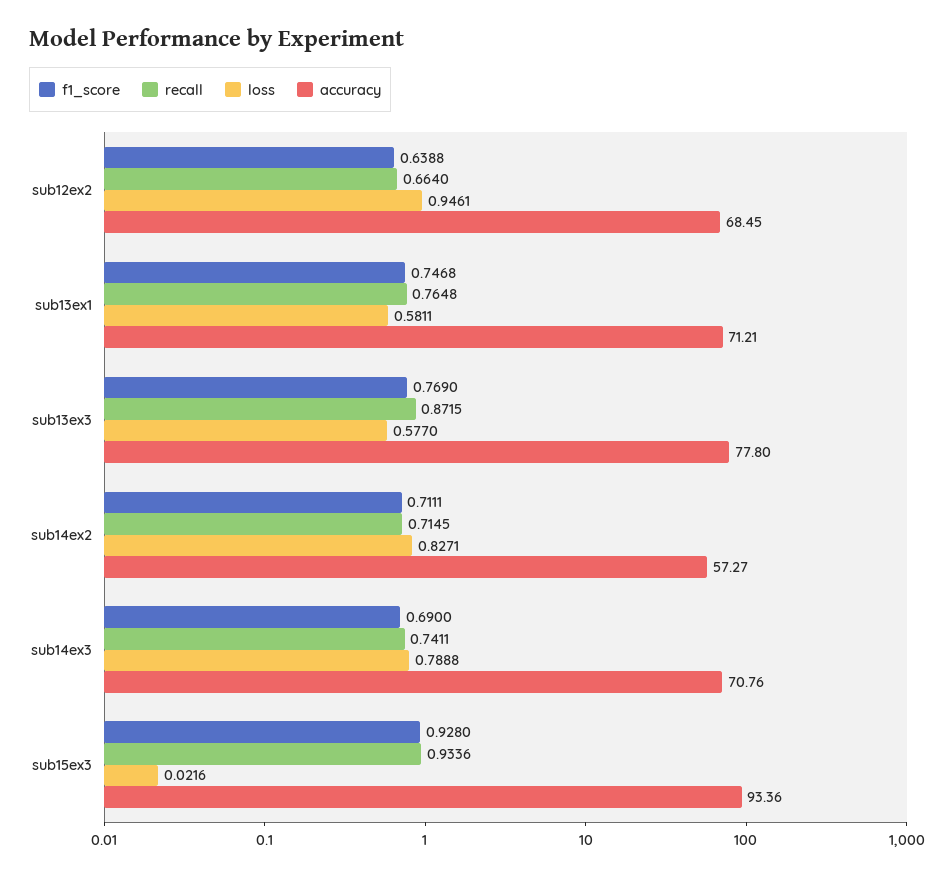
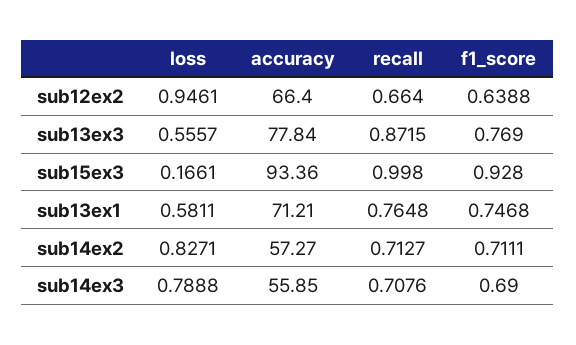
  {
    "f1_score": {
      "sub12ex2": 0.6388,
      "sub13ex1": 0.7468,
      "sub13ex3": 0.769,
      "sub14ex2": 0.7111,
      "sub14ex3": 0.69,
      "sub15ex3": 0.928
    },
    "recall": {
      "sub12ex2": 0.664,
      "sub13ex1": 0.7648,
      "sub13ex3": 0.8715,
-     "sub14ex2": 0.7145,
+     "sub14ex2": 0.7127,
-     "sub14ex3": 0.7411,
+     "sub14ex3": 0.7076,
-     "sub15ex3": 0.9336
+     "sub15ex3": 0.998
    },
    "loss": {
      "sub12ex2": 0.9461,
      "sub13ex1": 0.5811,
-     "sub13ex3": 0.577,
+     "sub13ex3": 0.5557,
      "sub14ex2": 0.8271,
      "sub14ex3": 0.7888,
-     "sub15ex3": 0.0216
+     "sub15ex3": 0.1661
    },
    "accuracy": {
-     "sub12ex2": 68.45,
+     "sub12ex2": 66.4,
      "sub13ex1": 71.21,
-     "sub13ex3": 77.8,
+     "sub13ex3": 77.84,
      "sub14ex2": 57.27,
-     "sub14ex3": 70.76,
+     "sub14ex3": 55.85,
      "sub15ex3": 93.36
    }
  }

